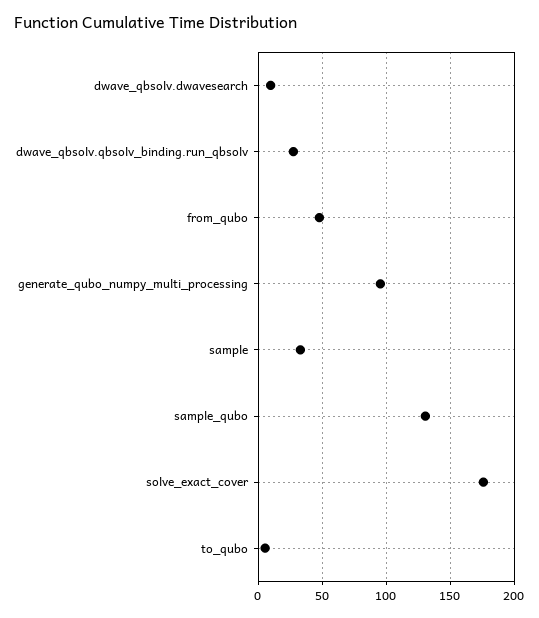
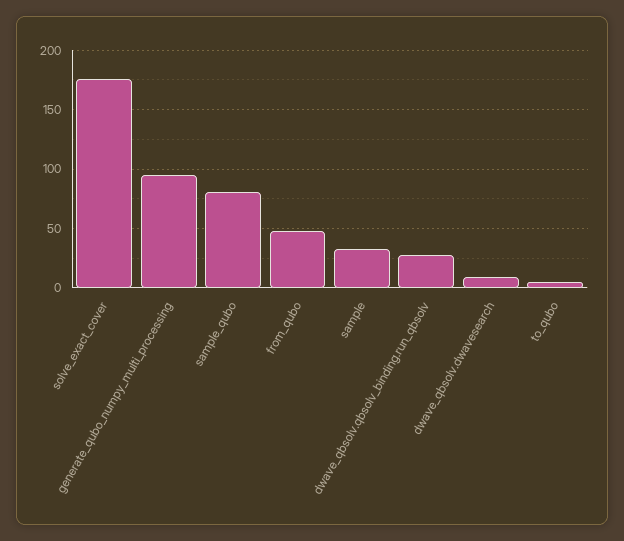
  {
    "dwave_qbsolv.dwavesearch": 10,
    "dwave_qbsolv.qbsolv_binding.run_qbsolv": 25,
    "from_qubo": 50,
    "generate_qubo_numpy_multi_processing": 95,
    "sample": 35,
-   "sample_qubo": 130,
+   "sample_qubo": 80,
    "solve_exact_cover": 175,
    "to_qubo": 5
  }

